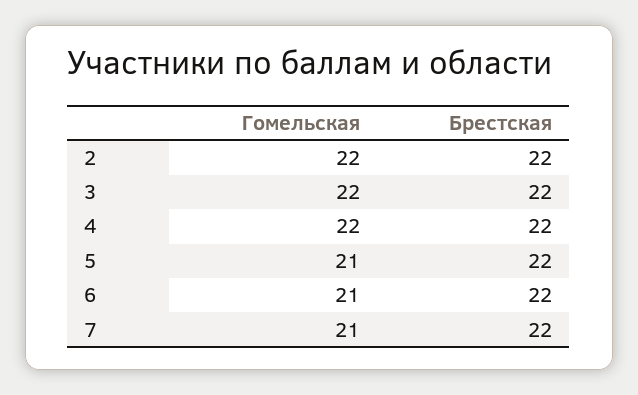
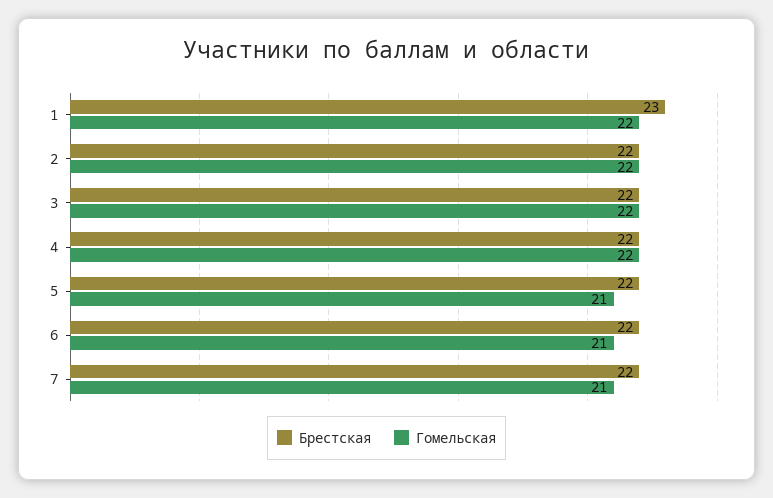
  {
    "Гомельская": {
      "2": 22,
      "3": 22,
      "4": 22,
      "5": 21,
      "6": 21,
-     "7": 21
+     "7": 21,
+     "1": 22
    },
    "Брестская": {
      "2": 22,
      "3": 22,
      "4": 22,
      "5": 22,
      "6": 22,
-     "7": 22
+     "7": 22,
+     "1": 23
    }
  }

